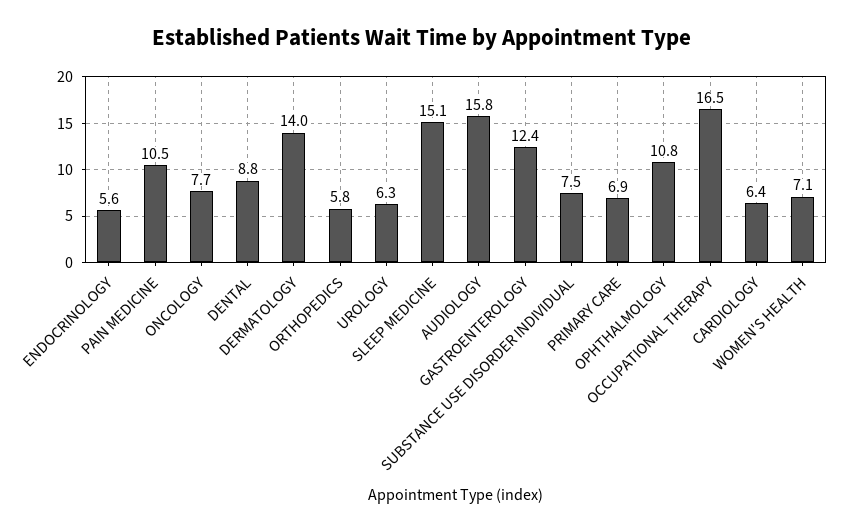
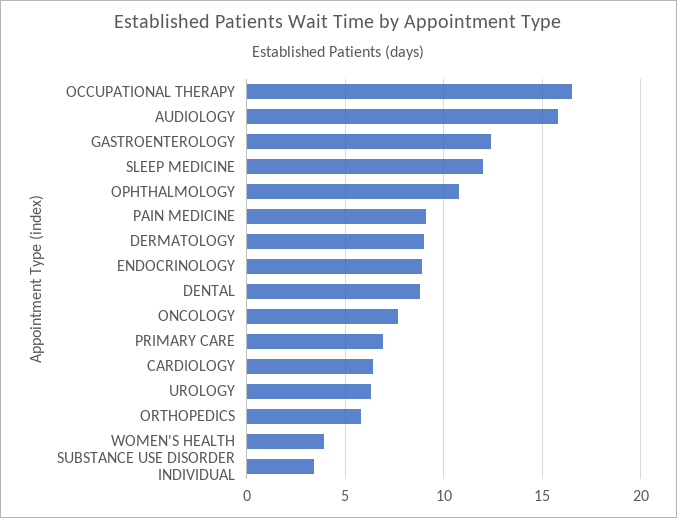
  {
-   "ENDOCRINOLOGY": 5.6,
+   "ENDOCRINOLOGY": 9,
-   "PAIN MEDICINE": 10.5,
+   "PAIN MEDICINE": 9,
    "ONCOLOGY": 7.7,
    "DENTAL": 8.8,
-   "DERMATOLOGY": 14,
+   "DERMATOLOGY": 9,
    "ORTHOPEDICS": 5.8,
    "UROLOGY": 6.3,
-   "SLEEP MEDICINE": 15.1,
+   "SLEEP MEDICINE": 12,
    "AUDIOLOGY": 15.8,
    "GASTROENTEROLOGY": 12.4,
-   "SUBSTANCE USE DISORDER INDIVIDUAL": 7.5,
+   "SUBSTANCE USE DISORDER INDIVIDUAL": 3.5,
    "PRIMARY CARE": 6.9,
    "OPHTHALMOLOGY": 10.8,
    "OCCUPATIONAL THERAPY": 16.5,
    "CARDIOLOGY": 6.4,
-   "WOMEN'S HEALTH": 7.1
+   "WOMEN'S HEALTH": 4
  }

